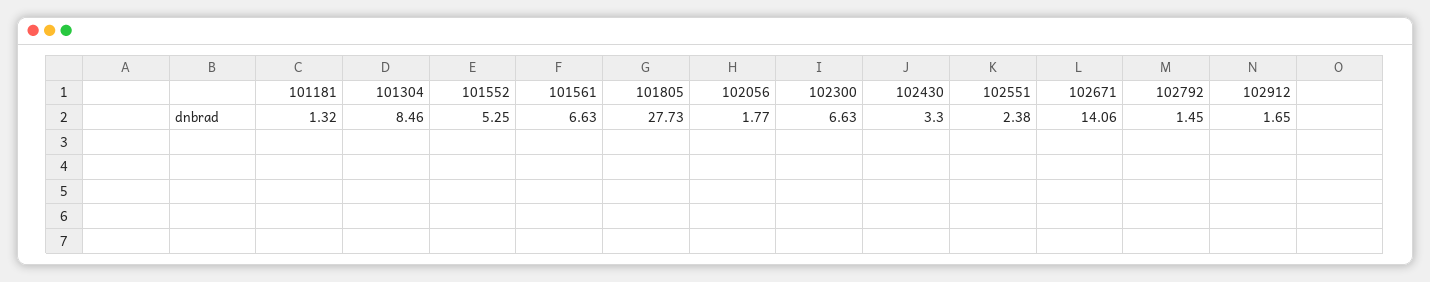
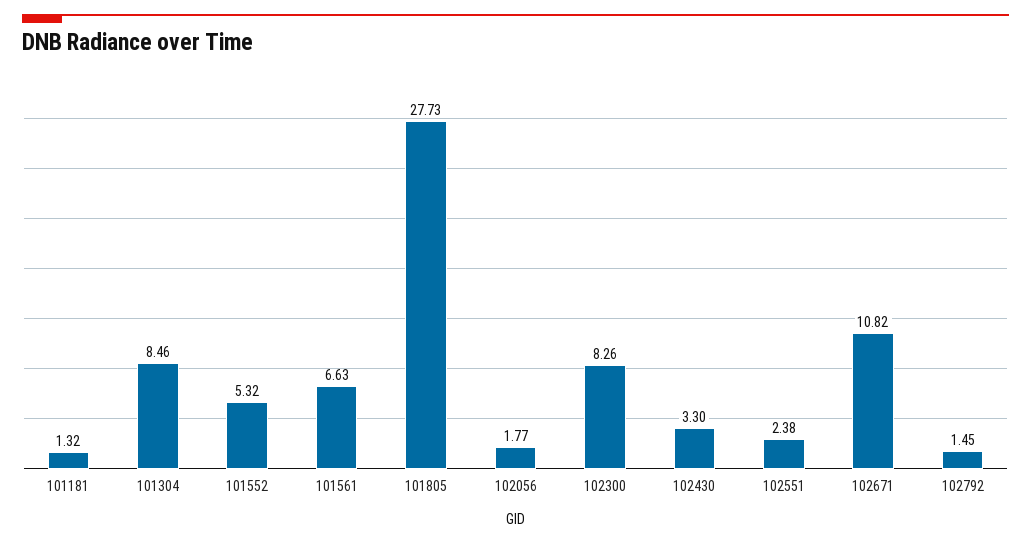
  {
    "101181": 1.32,
    "101304": 8.46,
-   "101552": 5.25,
+   "101552": 5.32,
    "101561": 6.63,
    "101805": 27.73,
    "102056": 1.77,
-   "102300": 6.63,
+   "102300": 8.26,
    "102430": 3.3,
    "102551": 2.38,
-   "102671": 14.06,
+   "102671": 10.82,
-   "102792": 1.45,
+   "102792": 1.45
-   "102912": 1.65
  }

